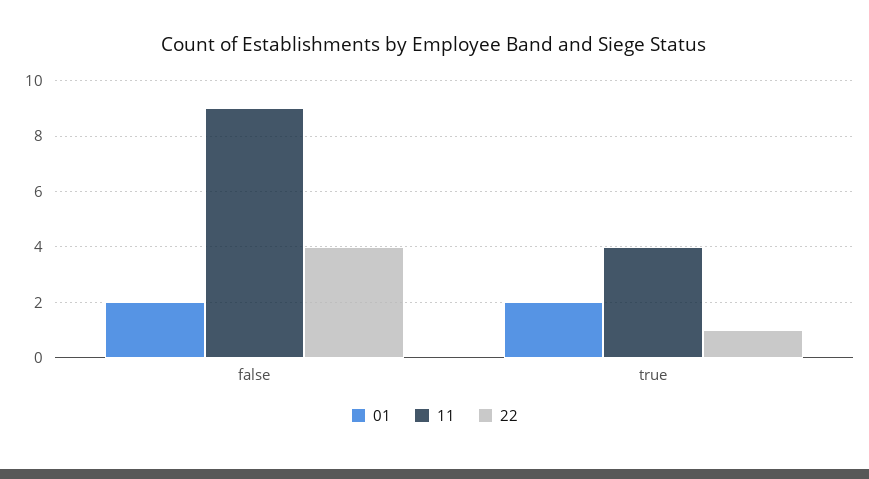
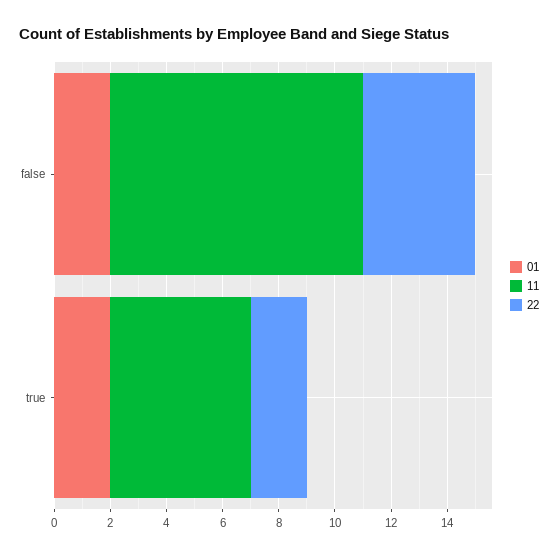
  {
    "01": {
      "false": 2,
      "true": 2
    },
    "11": {
      "false": 9,
-     "true": 4
+     "true": 5
    },
    "22": {
      "false": 4,
-     "true": 1
+     "true": 2
    }
  }

